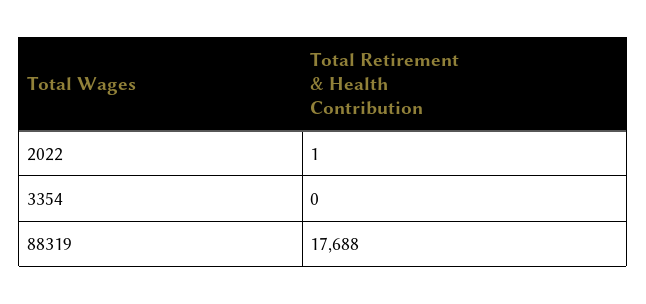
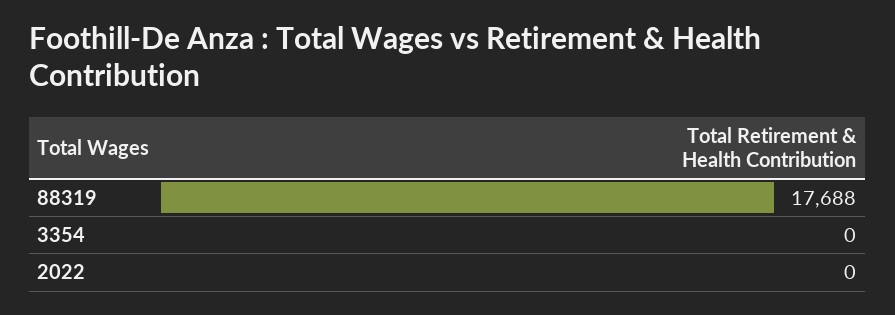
  {
-   "2022": 1,
+   "2022": 0,
    "3354": 0,
    "88319": 17688
  }

